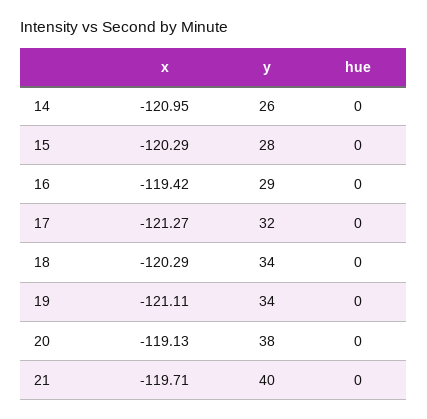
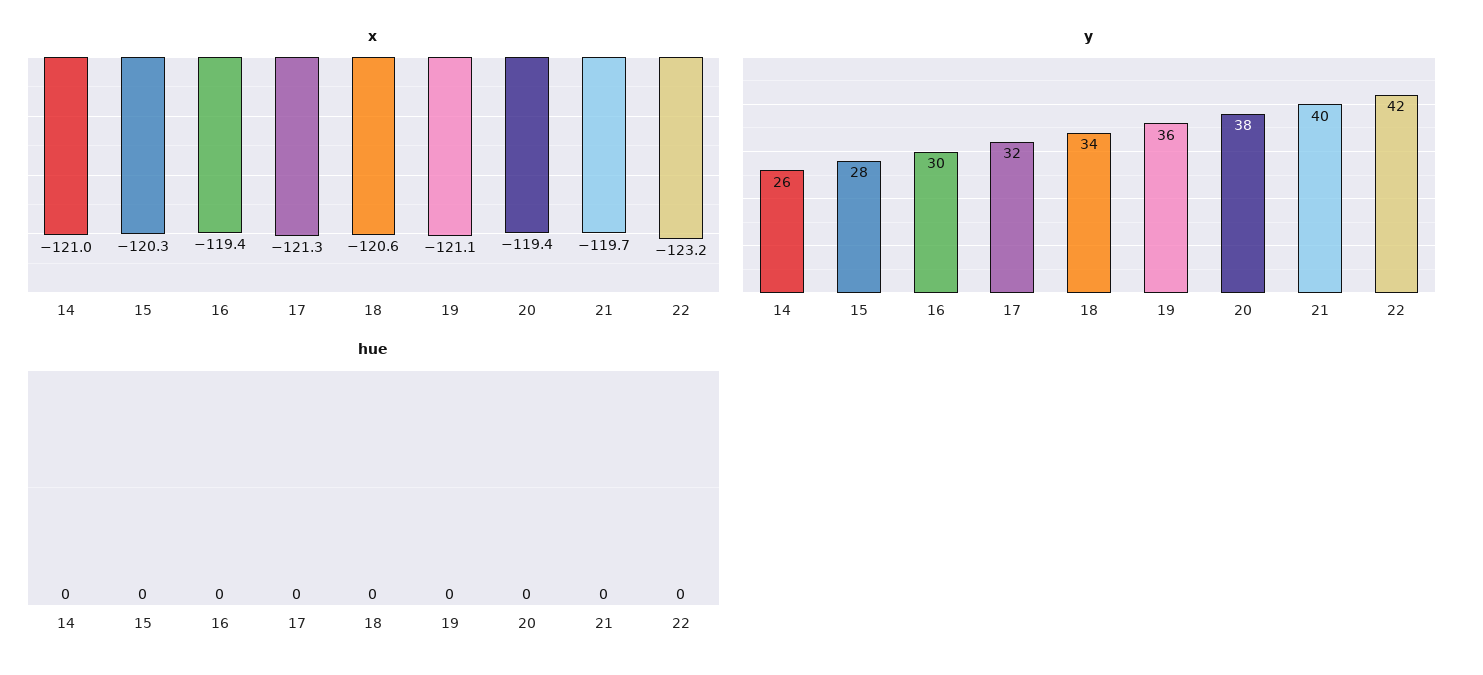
  {
    "x": {
      "14": -120.95,
      "15": -120.29,
      "16": -119.42,
      "17": -121.27,
-     "18": -120.29,
+     "18": -120.6,
      "19": -121.11,
-     "20": -119.13,
+     "20": -119.4,
-     "21": -119.71
+     "21": -119.71,
+     "22": -123.2
    },
    "y": {
      "14": 26,
      "15": 28,
-     "16": 29,
+     "16": 30,
      "17": 32,
      "18": 34,
-     "19": 34,
+     "19": 36,
      "20": 38,
-     "21": 40
+     "21": 40,
+     "22": 42
    },
    "hue": {
      "14": 0,
      "15": 0,
      "16": 0,
      "17": 0,
      "18": 0,
      "19": 0,
      "20": 0,
-     "21": 0
+     "21": 0,
+     "22": 0
    }
  }

